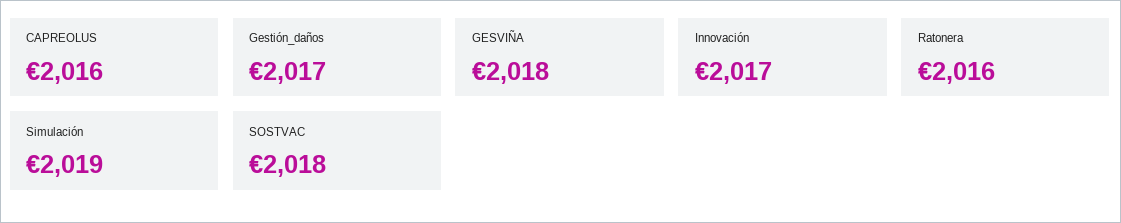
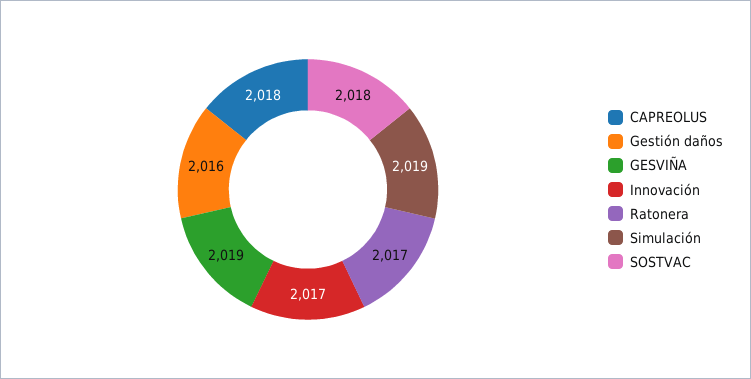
  {
-   "CAPREOLUS": 2016,
+   "CAPREOLUS": 2018,
-   "Gestión_daños": 2017,
+   "Gestión_daños": 2016,
-   "GESVIÑA": 2018,
+   "GESVIÑA": 2019,
    "Innovación": 2017,
-   "Ratonera": 2016,
+   "Ratonera": 2017,
    "Simulación": 2019,
    "SOSTVAC": 2018
  }

